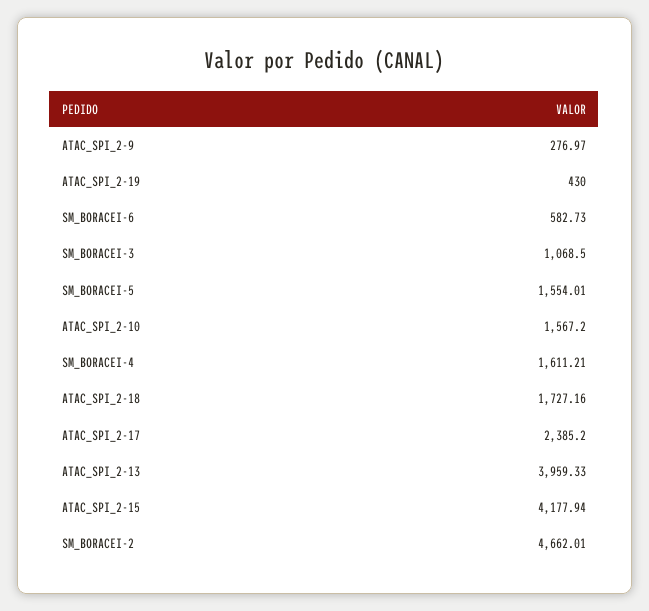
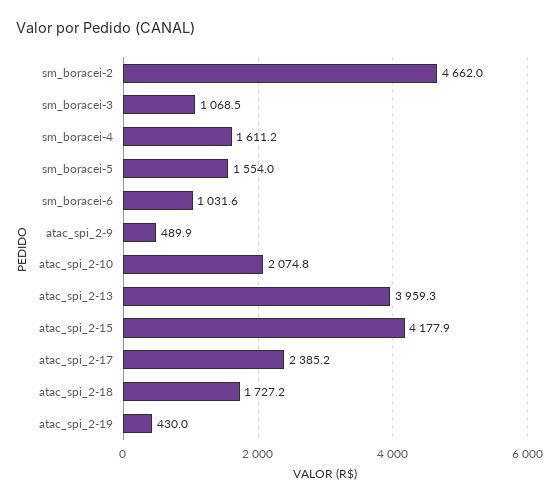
  {
-   "ATAC_SPI_2-9": 276.97,
+   "ATAC_SPI_2-9": 489.9,
    "ATAC_SPI_2-19": 430,
-   "SM_BORACEI-6": 582.73,
+   "SM_BORACEI-6": 1031.6,
    "SM_BORACEI-3": 1068.5,
    "SM_BORACEI-5": 1554.01,
-   "ATAC_SPI_2-10": 1567.2,
+   "ATAC_SPI_2-10": 2074.8,
    "SM_BORACEI-4": 1611.21,
    "ATAC_SPI_2-18": 1727.16,
    "ATAC_SPI_2-17": 2385.2,
    "ATAC_SPI_2-13": 3959.33,
    "ATAC_SPI_2-15": 4177.94,
    "SM_BORACEI-2": 4662.01
  }

